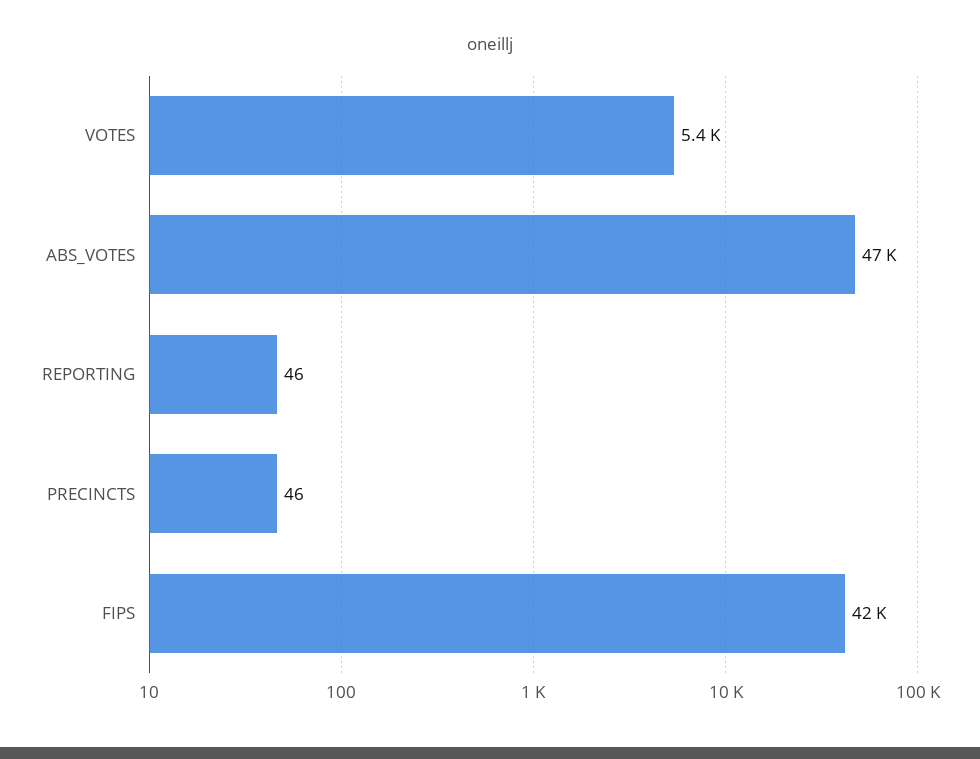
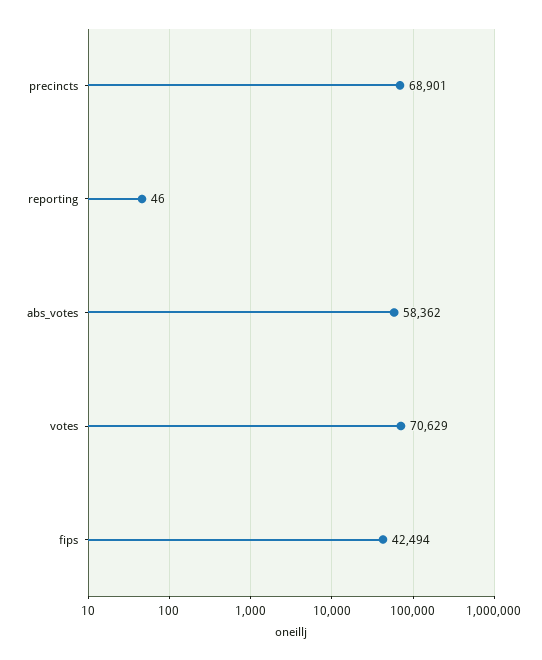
  {
-   "VOTES": 5400,
+   "VOTES": 70629,
-   "ABS_VOTES": 47000,
+   "ABS_VOTES": 58362,
    "REPORTING": 46,
-   "PRECINCTS": 46,
+   "PRECINCTS": 68901,
    "FIPS": 42494
  }

